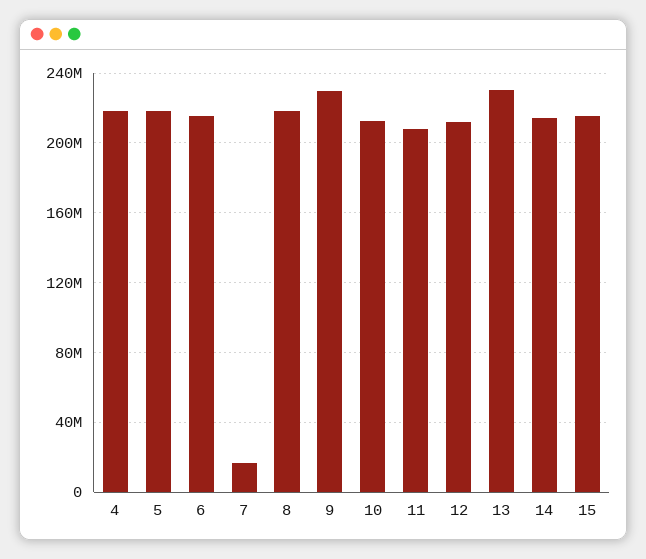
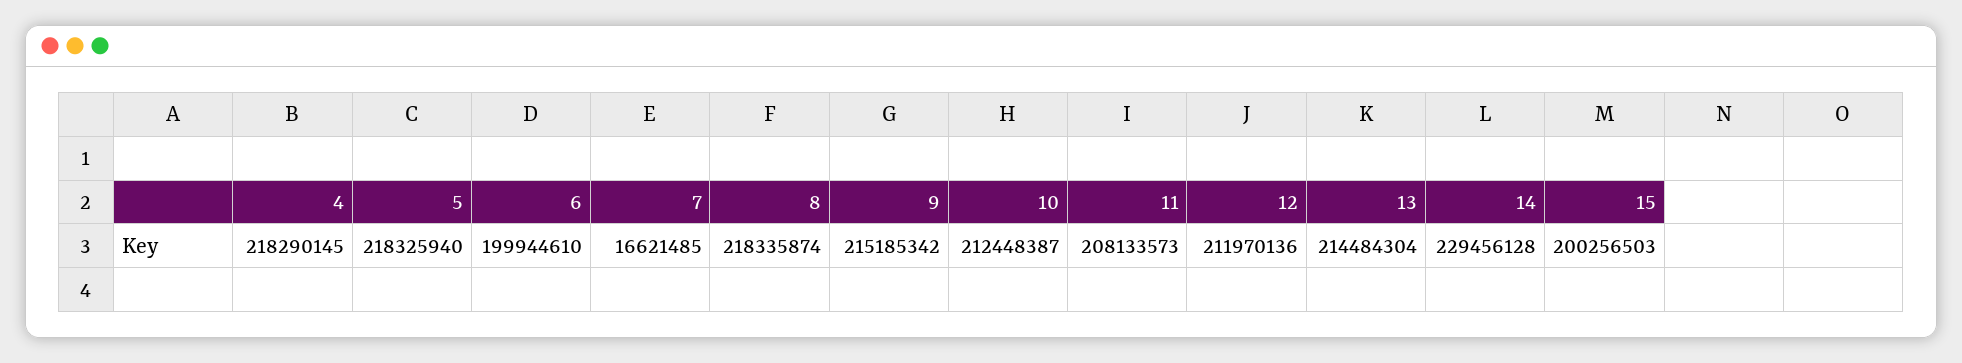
  {
    "4": 218290145,
    "5": 218325940,
-   "6": 215000000,
+   "6": 199944610,
    "7": 16621485,
    "8": 218335874,
-   "9": 230000000,
+   "9": 215185342,
    "10": 212448387,
    "11": 208133573,
    "12": 211970136,
-   "13": 230000000,
+   "13": 214484304,
-   "14": 215000000,
+   "14": 229456128,
-   "15": 215000000
+   "15": 200256503
  }

